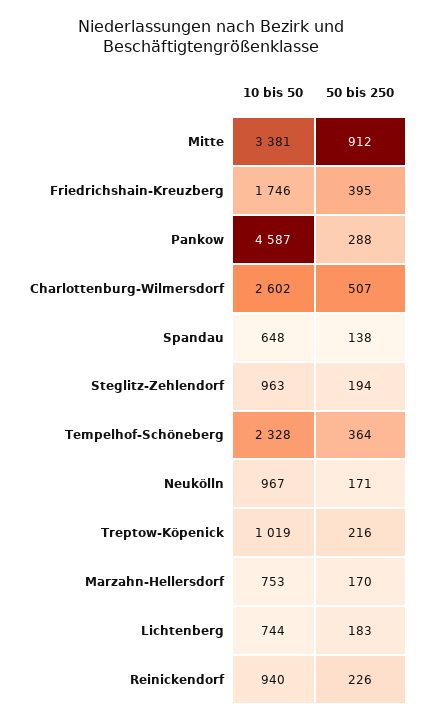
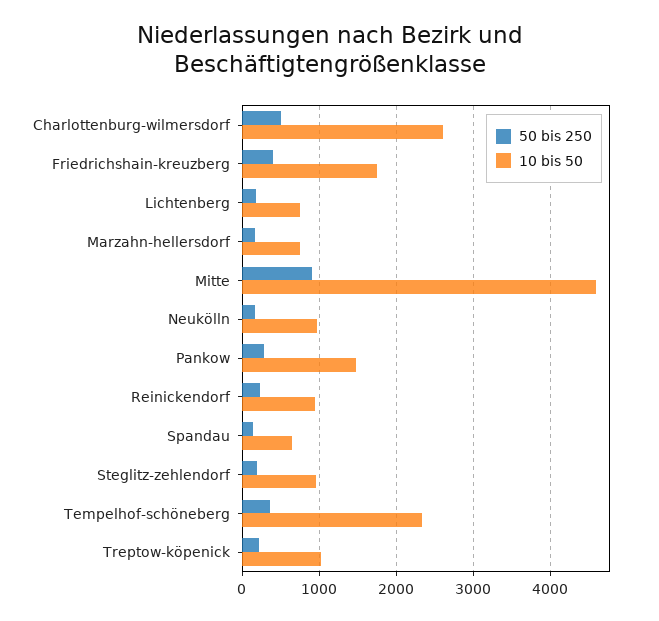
  {
    "10 bis 50": {
-     "Mitte": 3381,
+     "Mitte": 4600,
      "Friedrichshain-Kreuzberg": 1746,
-     "Pankow": 4587,
+     "Pankow": 1500,
      "Charlottenburg-Wilmersdorf": 2602,
      "Spandau": 648,
      "Steglitz-Zehlendorf": 963,
      "Tempelhof-Schöneberg": 2328,
      "Neukölln": 967,
      "Treptow-Köpenick": 1019,
      "Marzahn-Hellersdorf": 753,
      "Lichtenberg": 744,
      "Reinickendorf": 940
    },
    "50 bis 250": {
      "Mitte": 912,
      "Friedrichshain-Kreuzberg": 395,
      "Pankow": 288,
      "Charlottenburg-Wilmersdorf": 507,
      "Spandau": 138,
      "Steglitz-Zehlendorf": 194,
      "Tempelhof-Schöneberg": 364,
      "Neukölln": 171,
      "Treptow-Köpenick": 216,
      "Marzahn-Hellersdorf": 170,
      "Lichtenberg": 183,
      "Reinickendorf": 226
    }
  }

